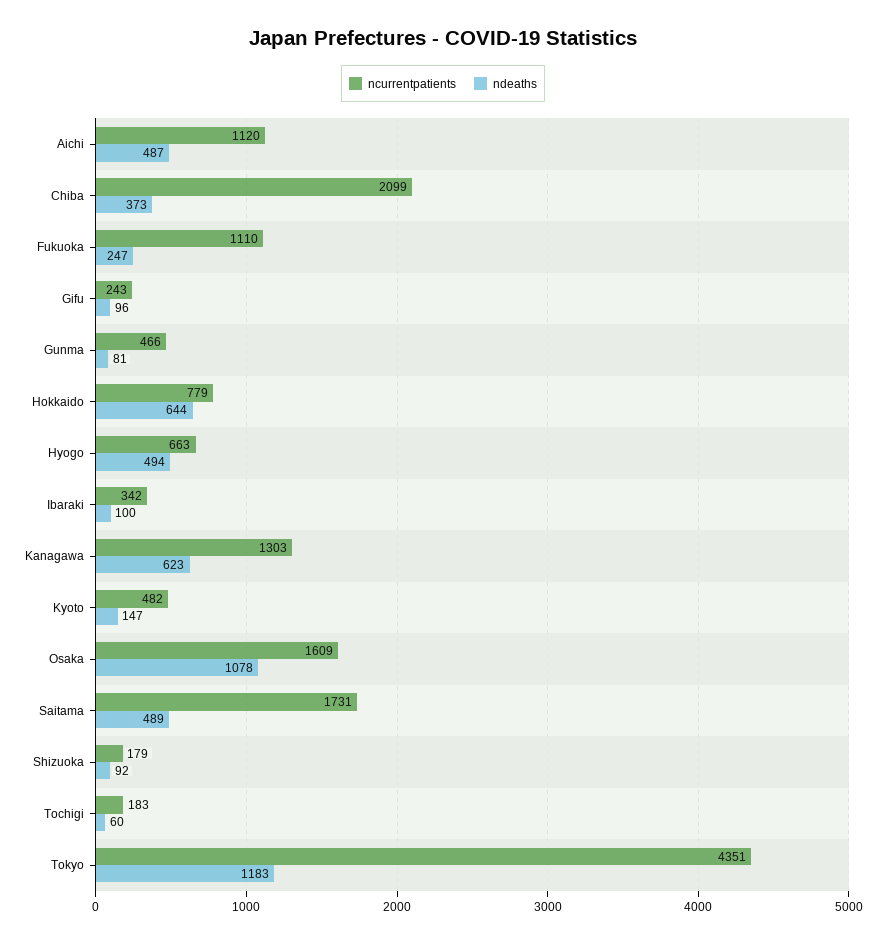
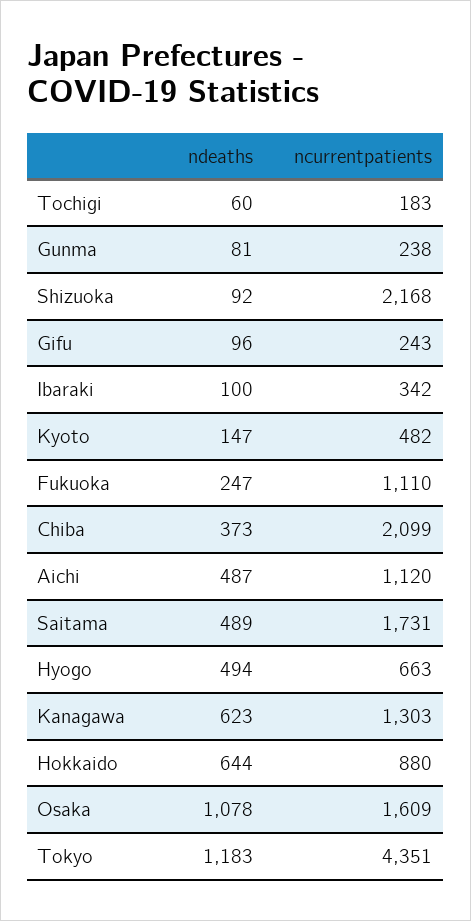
  {
    "ncurrentpatients": {
      "Aichi": 1120,
      "Chiba": 2099,
      "Fukuoka": 1110,
      "Gifu": 243,
-     "Gunma": 466,
+     "Gunma": 238,
-     "Hokkaido": 779,
+     "Hokkaido": 880,
      "Hyogo": 663,
      "Ibaraki": 342,
      "Kanagawa": 1303,
      "Kyoto": 482,
      "Osaka": 1609,
      "Saitama": 1731,
-     "Shizuoka": 179,
+     "Shizuoka": 2168,
      "Tochigi": 183,
      "Tokyo": 4351
    },
    "ndeaths": {
      "Aichi": 487,
      "Chiba": 373,
      "Fukuoka": 247,
      "Gifu": 96,
      "Gunma": 81,
      "Hokkaido": 644,
      "Hyogo": 494,
      "Ibaraki": 100,
      "Kanagawa": 623,
      "Kyoto": 147,
      "Osaka": 1078,
      "Saitama": 489,
      "Shizuoka": 92,
      "Tochigi": 60,
      "Tokyo": 1183
    }
  }

